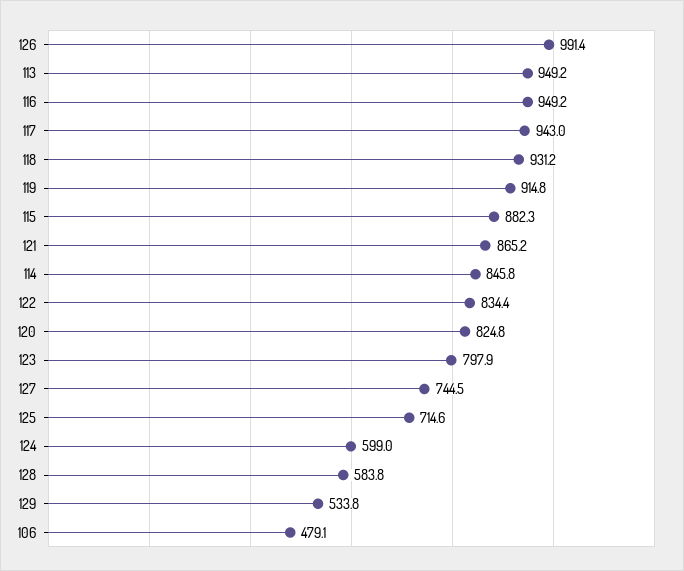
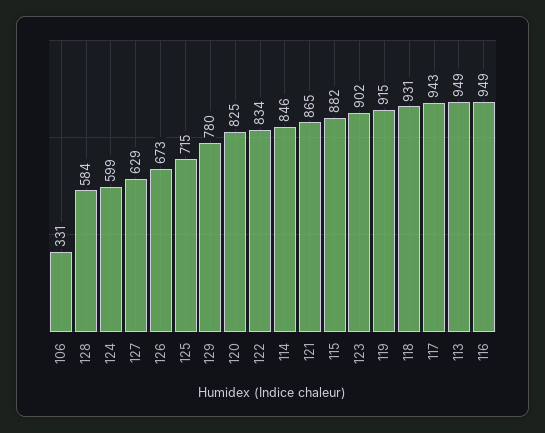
  {
-   "126": 991.4,
+   "126": 673,
    "113": 949.2,
    "116": 949.2,
    "117": 943,
    "118": 931.2,
    "119": 914.8,
    "115": 882.3,
    "121": 865.2,
    "114": 845.8,
    "122": 834.4,
    "120": 824.8,
-   "123": 797.9,
+   "123": 902,
-   "127": 744.5,
+   "127": 629,
    "125": 714.6,
    "124": 599,
    "128": 583.8,
-   "129": 533.8,
+   "129": 780,
-   "106": 479.1
+   "106": 331
  }

